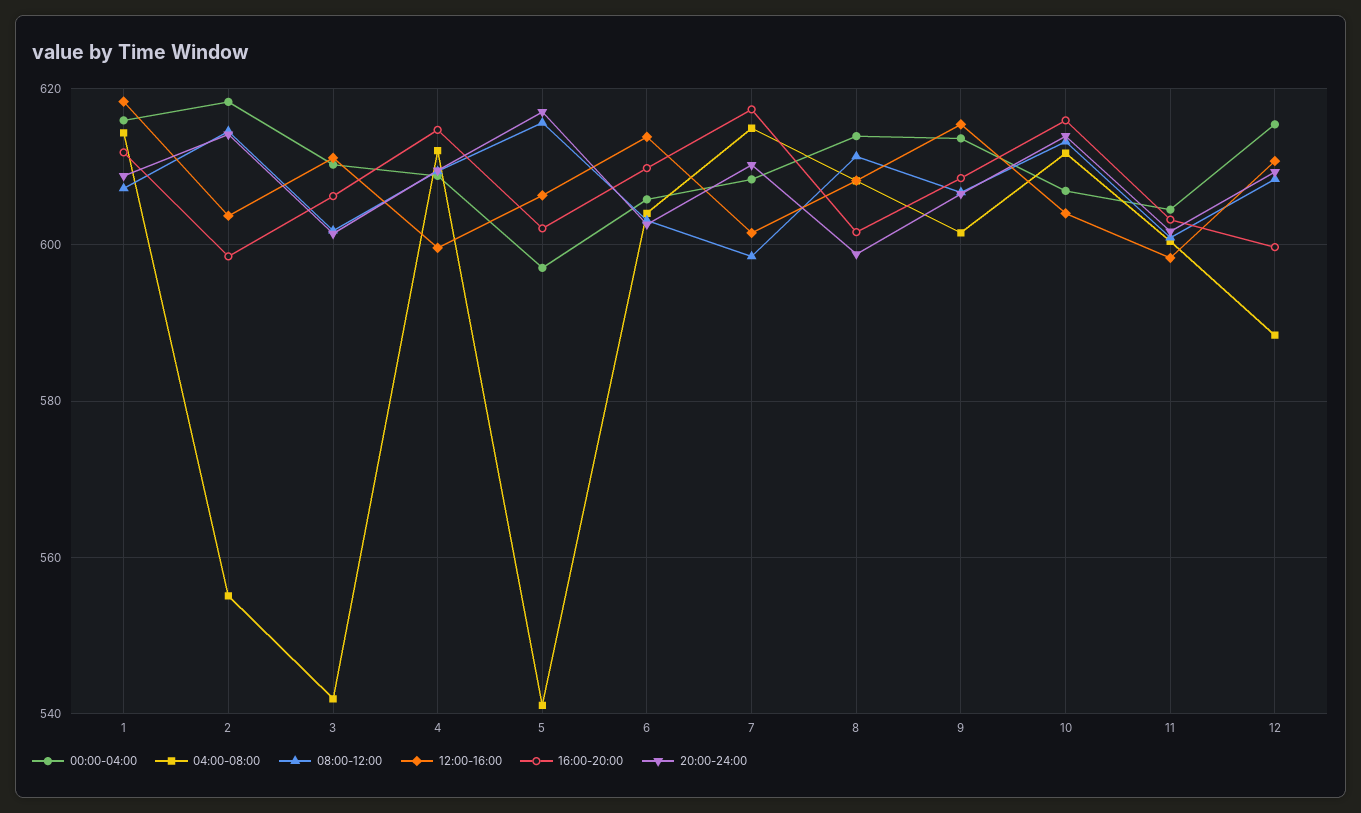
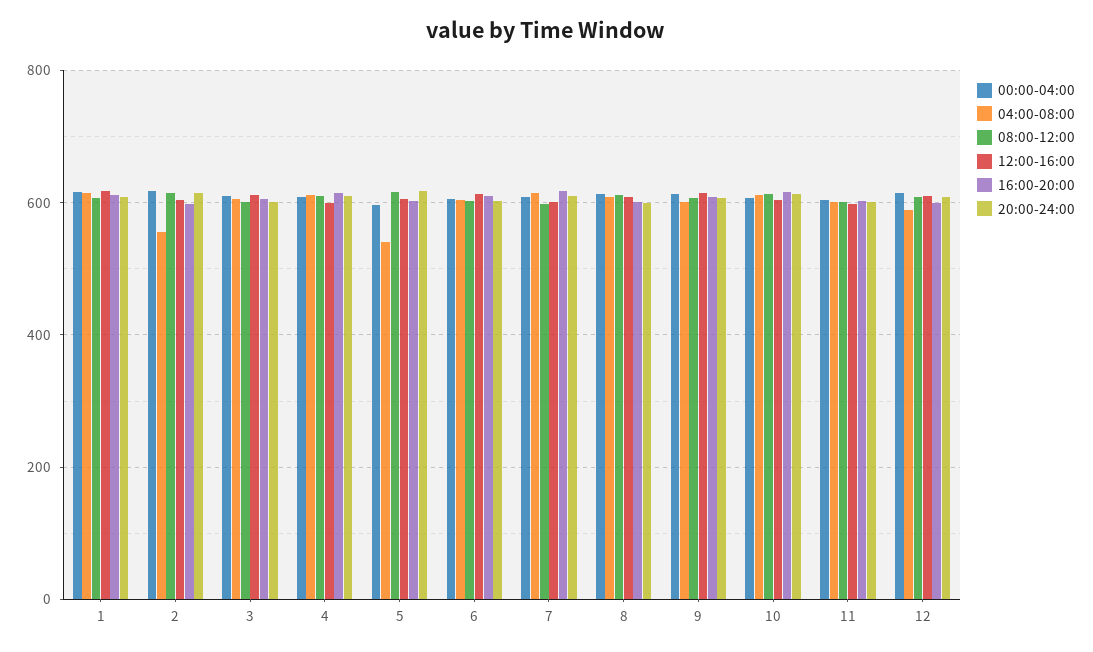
  {
    "00:00-04:00": {
      "1": 616,
      "2": 618,
      "3": 610,
      "4": 608,
      "5": 598,
      "6": 606,
      "7": 608,
      "8": 614,
      "9": 614,
      "10": 606,
      "11": 604,
      "12": 616
    },
    "04:00-08:00": {
      "1": 614,
      "2": 556,
-     "3": 542,
+     "3": 600,
      "4": 612,
      "5": 542,
      "6": 604,
      "7": 614,
      "8": 608,
      "9": 602,
      "10": 612,
      "11": 600,
      "12": 588
    },
    "08:00-12:00": {
      "1": 608,
      "2": 614,
      "3": 602,
      "4": 610,
      "5": 616,
      "6": 604,
      "7": 598,
      "8": 612,
      "9": 606,
      "10": 614,
      "11": 600,
      "12": 608
    },
    "12:00-16:00": {
      "1": 618,
      "2": 604,
      "3": 612,
      "4": 600,
      "5": 606,
      "6": 614,
      "7": 602,
      "8": 608,
      "9": 616,
      "10": 604,
      "11": 598,
      "12": 610
    },
    "16:00-20:00": {
      "1": 612,
      "2": 598,
      "3": 606,
      "4": 614,
      "5": 602,
      "6": 610,
      "7": 618,
      "8": 602,
      "9": 608,
      "10": 616,
      "11": 604,
      "12": 600
    },
    "20:00-24:00": {
      "1": 608,
      "2": 614,
      "3": 602,
      "4": 610,
      "5": 618,
      "6": 602,
      "7": 610,
      "8": 598,
      "9": 606,
      "10": 614,
      "11": 602,
      "12": 610
    }
  }

